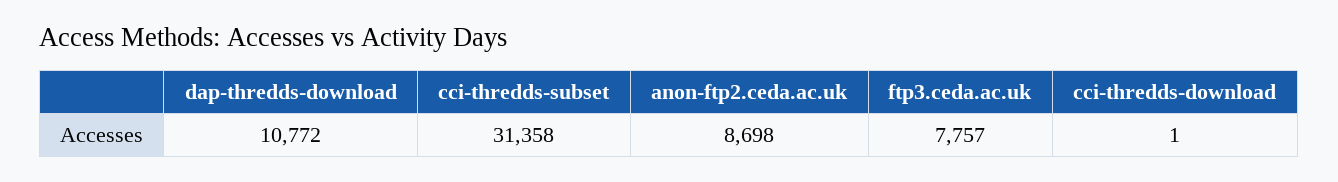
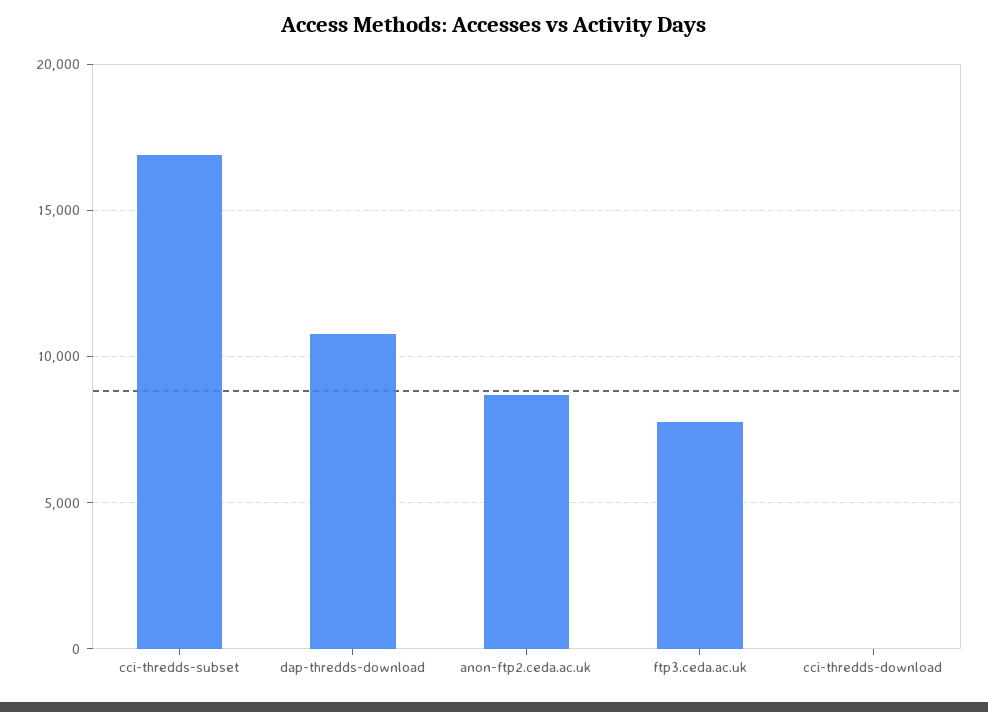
  {
    "dap-thredds-download": 10772,
-   "cci-thredds-subset": 31358,
+   "cci-thredds-subset": 17000,
    "anon-ftp2.ceda.ac.uk": 8698,
    "ftp3.ceda.ac.uk": 7757,
    "cci-thredds-download": 1
  }

